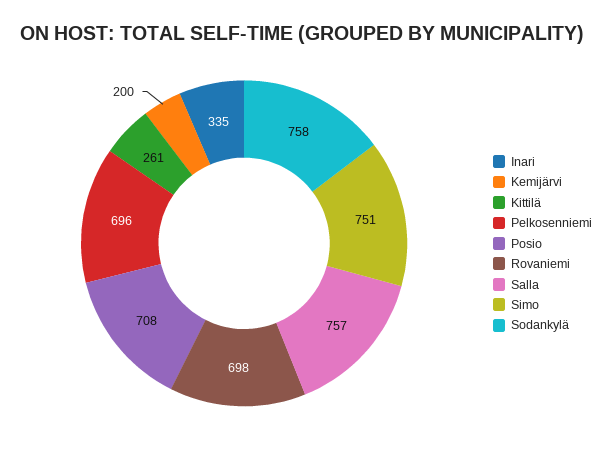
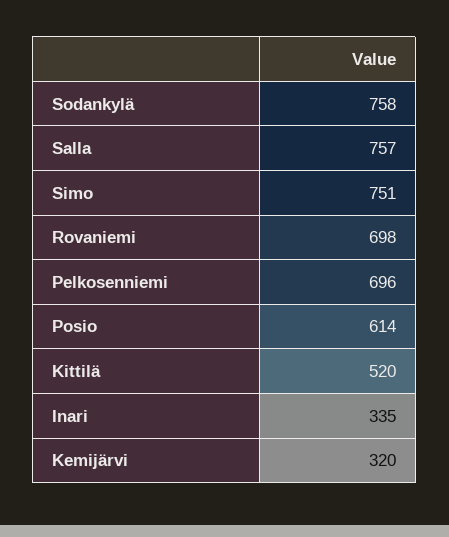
  {
    "Inari": 335,
-   "Kemijärvi": 200,
+   "Kemijärvi": 320,
-   "Kittilä": 261,
+   "Kittilä": 520,
    "Pelkosenniemi": 696,
-   "Posio": 708,
+   "Posio": 614,
    "Rovaniemi": 698,
    "Salla": 757,
    "Simo": 751,
    "Sodankylä": 758
  }

